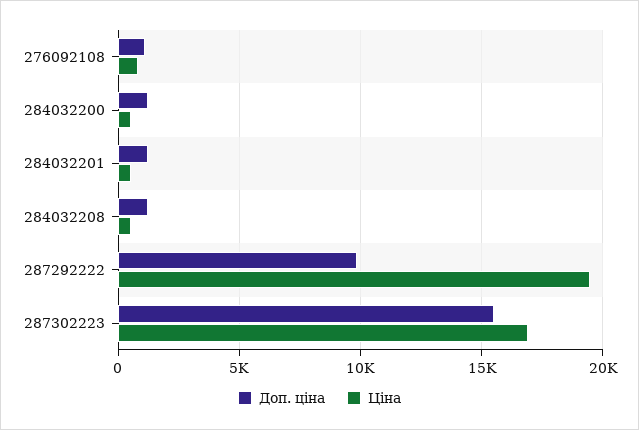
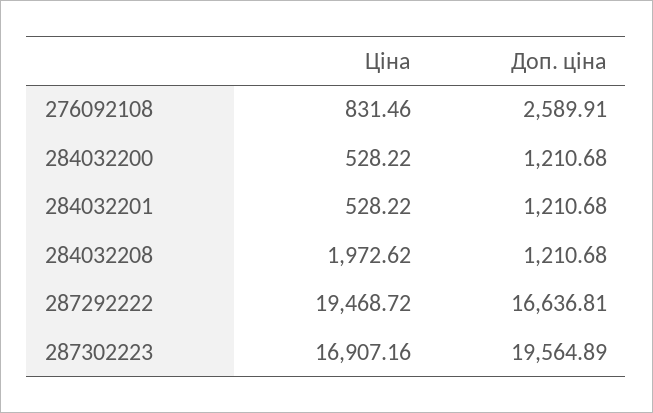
  {
    "Доп. ціна": {
-     "276092108": 1000,
+     "276092108": 2589.91,
      "284032200": 1210.68,
      "284032201": 1210.68,
      "284032208": 1210.68,
-     "287292222": 10000,
+     "287292222": 16636.81,
-     "287302223": 15500
+     "287302223": 19564.89
    },
    "Ціна": {
      "276092108": 831.46,
      "284032200": 528.22,
      "284032201": 528.22,
-     "284032208": 500,
+     "284032208": 1972.62,
      "287292222": 19468.72,
      "287302223": 16907.16
    }
  }

